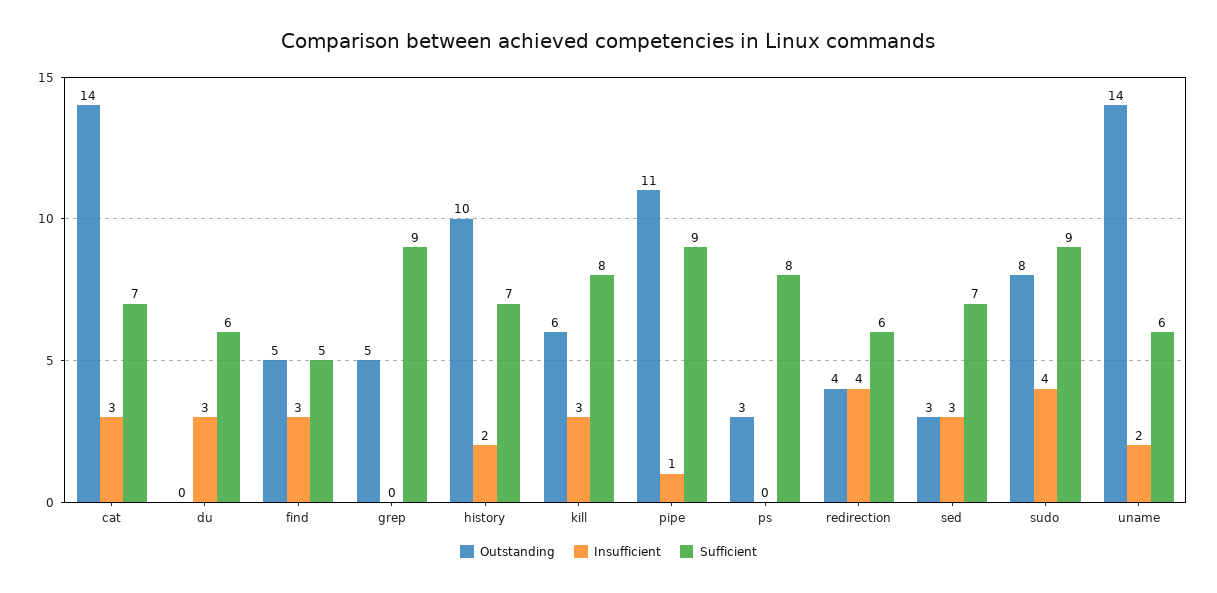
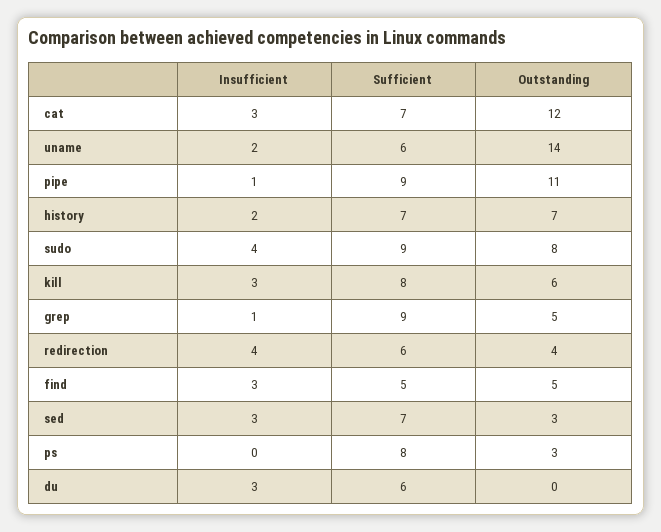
  {
    "Outstanding": {
-     "cat": 14,
+     "cat": 12,
      "du": 0,
      "find": 5,
      "grep": 5,
-     "history": 10,
+     "history": 7,
      "kill": 6,
      "pipe": 11,
      "ps": 3,
      "redirection": 4,
      "sed": 3,
      "sudo": 8,
      "uname": 14
    },
    "Insufficient": {
      "cat": 3,
      "du": 3,
      "find": 3,
-     "grep": 0,
+     "grep": 1,
      "history": 2,
      "kill": 3,
      "pipe": 1,
      "ps": 0,
      "redirection": 4,
      "sed": 3,
      "sudo": 4,
      "uname": 2
    },
    "Sufficient": {
      "cat": 7,
      "du": 6,
      "find": 5,
      "grep": 9,
      "history": 7,
      "kill": 8,
      "pipe": 9,
      "ps": 8,
      "redirection": 6,
      "sed": 7,
      "sudo": 9,
      "uname": 6
    }
  }

